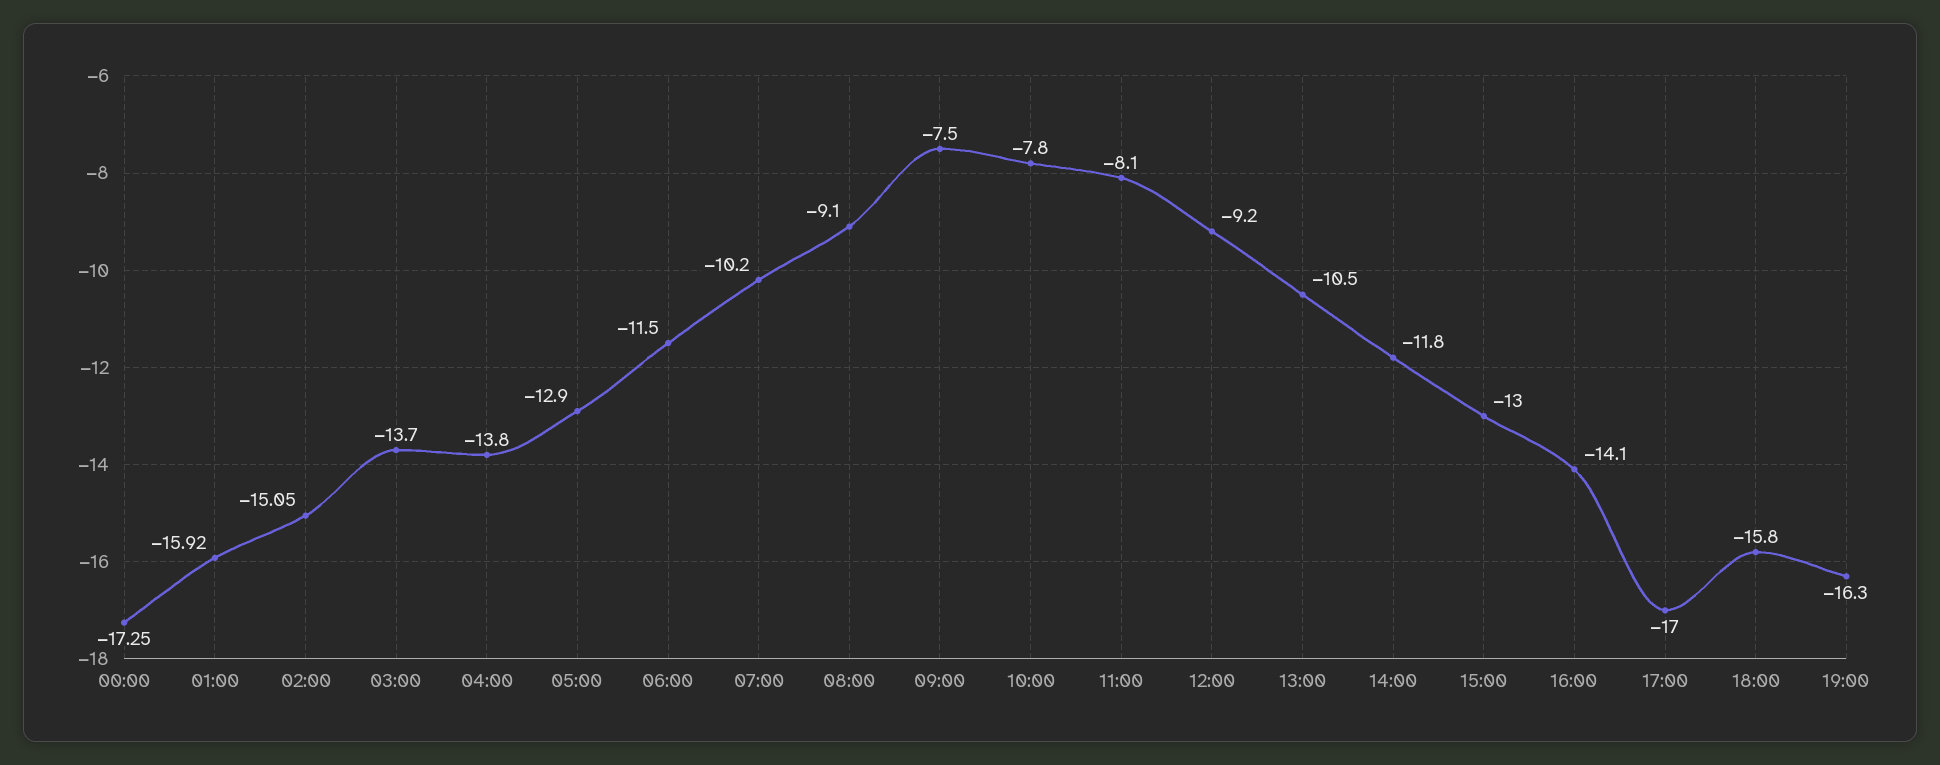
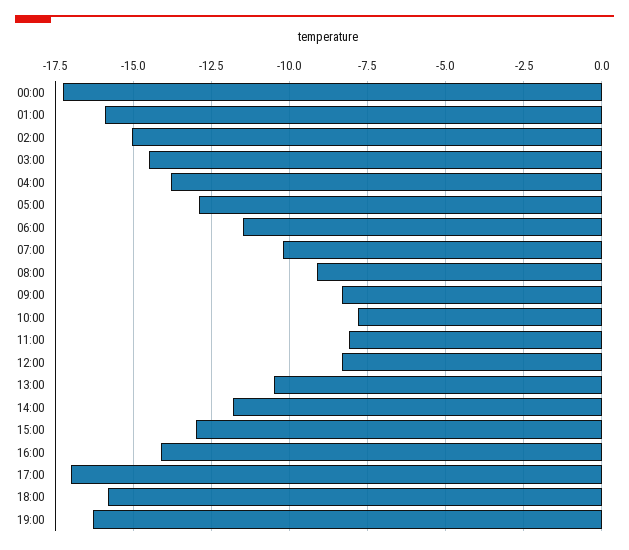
  {
    "00:00": -17.25,
    "01:00": -15.92,
    "02:00": -15.05,
-   "03:00": -13.7,
+   "03:00": -14.5,
    "04:00": -13.8,
    "05:00": -12.9,
    "06:00": -11.5,
    "07:00": -10.2,
    "08:00": -9.1,
-   "09:00": -7.5,
+   "09:00": -8.25,
    "10:00": -7.8,
    "11:00": -8.1,
-   "12:00": -9.2,
+   "12:00": -8.25,
    "13:00": -10.5,
    "14:00": -11.8,
    "15:00": -13,
    "16:00": -14.1,
    "17:00": -17,
    "18:00": -15.8,
    "19:00": -16.3
  }

